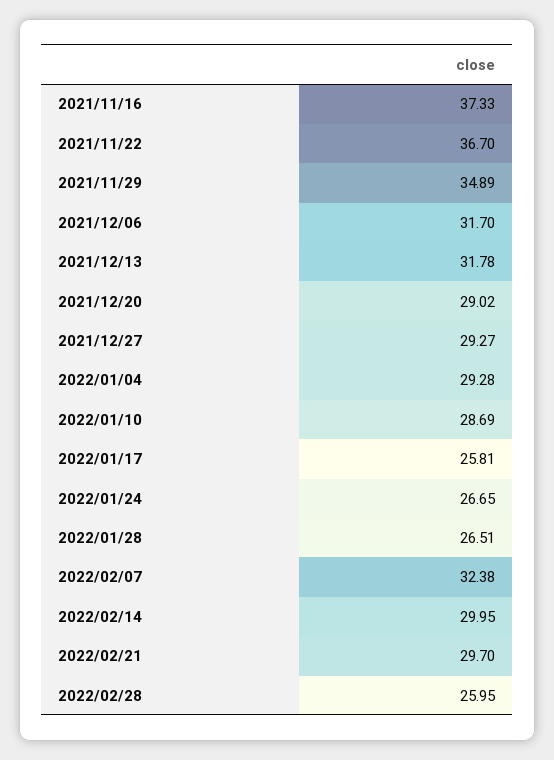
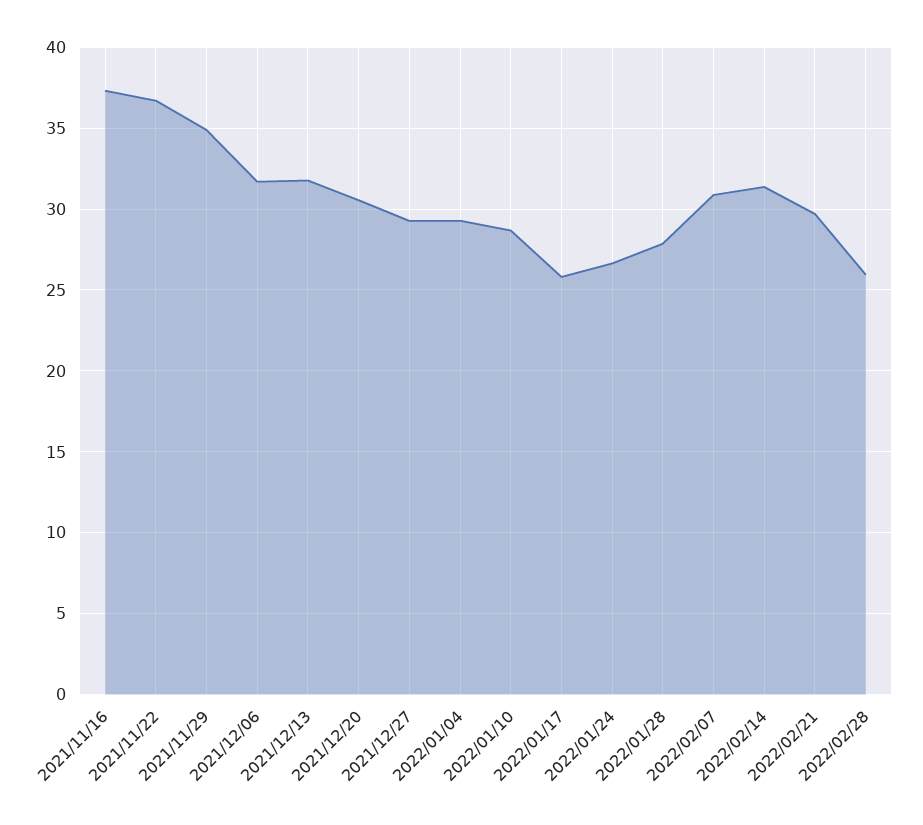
  {
    "2021/11/16": 37.33,
    "2021/11/22": 36.7,
    "2021/11/29": 34.89,
    "2021/12/06": 31.7,
    "2021/12/13": 31.78,
-   "2021/12/20": 29.02,
+   "2021/12/20": 30.5,
    "2021/12/27": 29.27,
    "2022/01/04": 29.28,
    "2022/01/10": 28.69,
    "2022/01/17": 25.81,
    "2022/01/24": 26.65,
-   "2022/01/28": 26.51,
+   "2022/01/28": 28,
-   "2022/02/07": 32.38,
+   "2022/02/07": 31,
-   "2022/02/14": 29.95,
+   "2022/02/14": 31.5,
    "2022/02/21": 29.7,
    "2022/02/28": 25.95
  }

